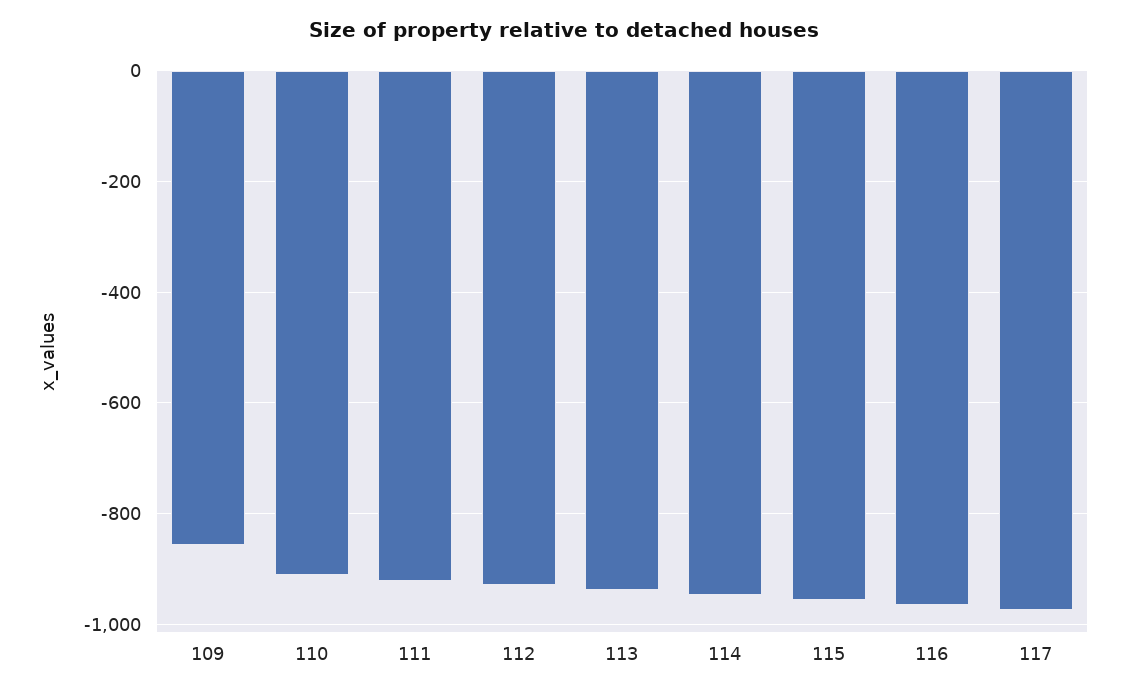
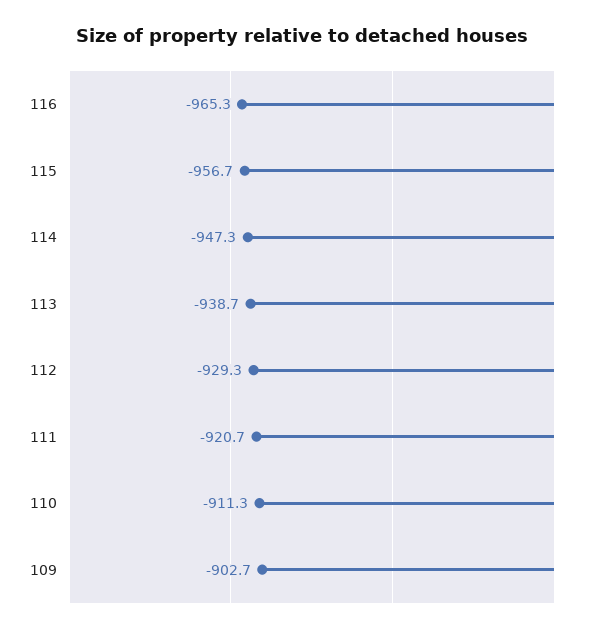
  {
-   "109": -860,
+   "109": -902.7,
    "110": -911.3,
    "111": -920.7,
    "112": -929.3,
    "113": -938.7,
    "114": -947.3,
    "115": -956.7,
-   "116": -965.3,
+   "116": -965.3
-   "117": -980
  }

